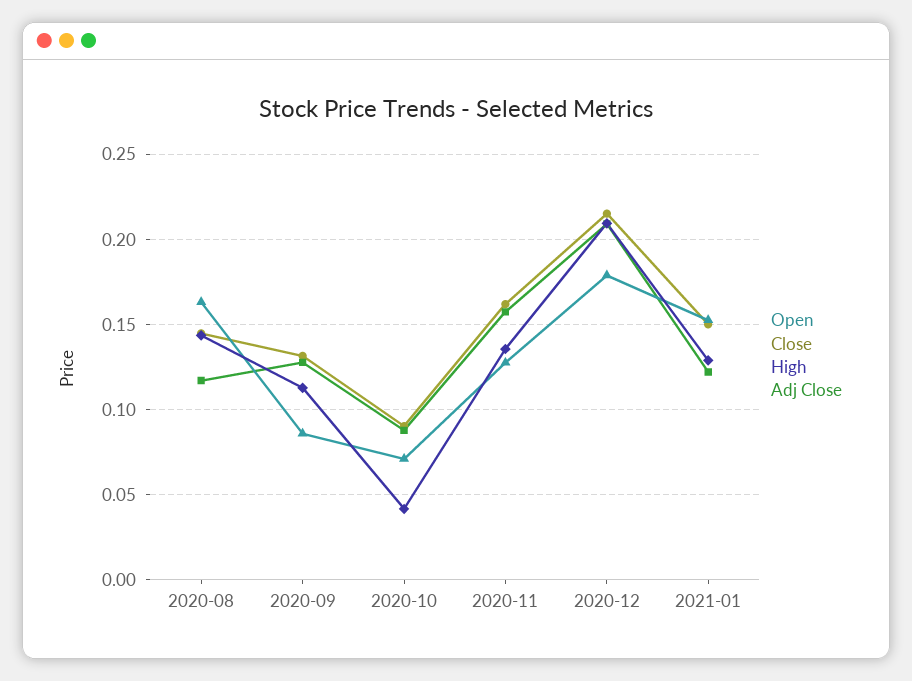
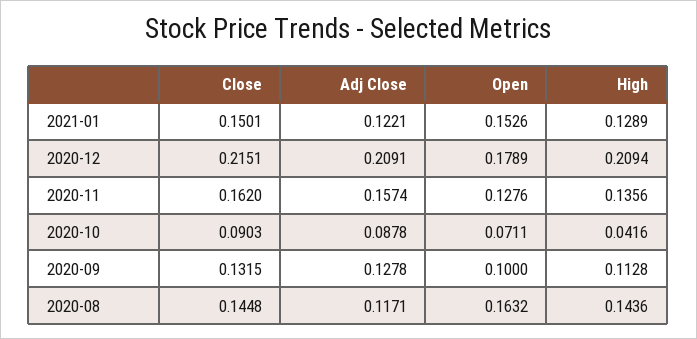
  {
    "Open": {
      "2020-08": 0.1632,
-     "2020-09": 0.085,
+     "2020-09": 0.1,
      "2020-10": 0.0711,
      "2020-11": 0.1276,
      "2020-12": 0.1789,
      "2021-01": 0.1526
    },
    "Close": {
      "2020-08": 0.1448,
      "2020-09": 0.1315,
      "2020-10": 0.0903,
      "2020-11": 0.162,
      "2020-12": 0.2151,
      "2021-01": 0.1501
    },
    "High": {
      "2020-08": 0.1436,
      "2020-09": 0.1128,
      "2020-10": 0.0416,
      "2020-11": 0.1356,
      "2020-12": 0.2094,
      "2021-01": 0.1289
    },
    "Adj Close": {
      "2020-08": 0.1171,
      "2020-09": 0.1278,
      "2020-10": 0.0878,
      "2020-11": 0.1574,
      "2020-12": 0.2091,
      "2021-01": 0.1221
    }
  }

